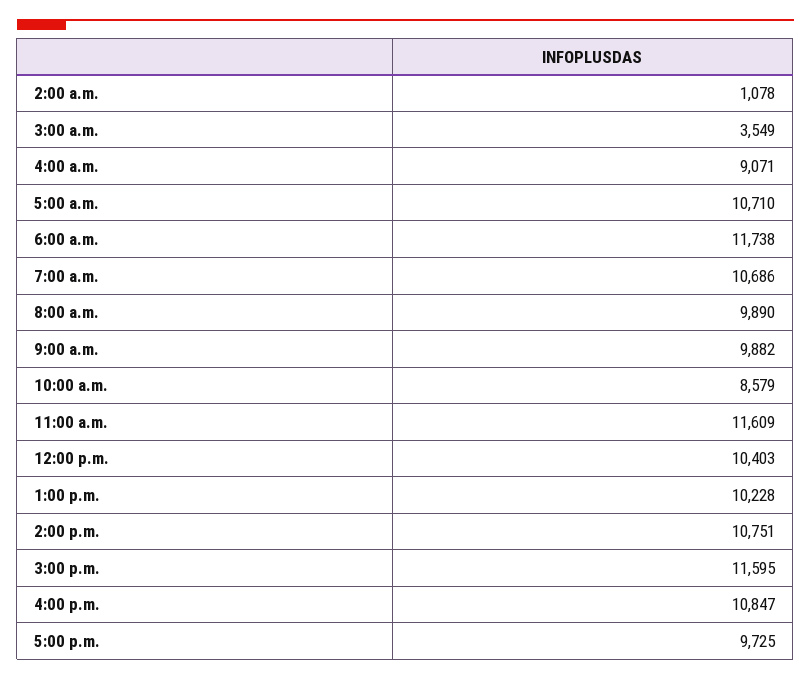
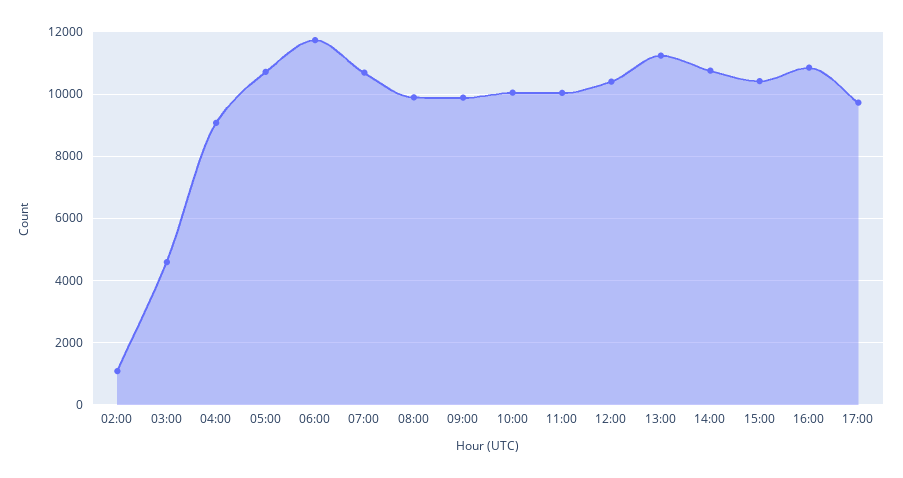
  {
    "2:00 a.m.": 1078,
-   "3:00 a.m.": 3549,
+   "3:00 a.m.": 4600,
    "4:00 a.m.": 9071,
    "5:00 a.m.": 10710,
    "6:00 a.m.": 11738,
    "7:00 a.m.": 10686,
    "8:00 a.m.": 9890,
    "9:00 a.m.": 9882,
-   "10:00 a.m.": 8579,
+   "10:00 a.m.": 10000,
-   "11:00 a.m.": 11609,
+   "11:00 a.m.": 10000,
    "12:00 p.m.": 10403,
-   "1:00 p.m.": 10228,
+   "1:00 p.m.": 11200,
    "2:00 p.m.": 10751,
-   "3:00 p.m.": 11595,
+   "3:00 p.m.": 10400,
    "4:00 p.m.": 10847,
    "5:00 p.m.": 9725
  }

